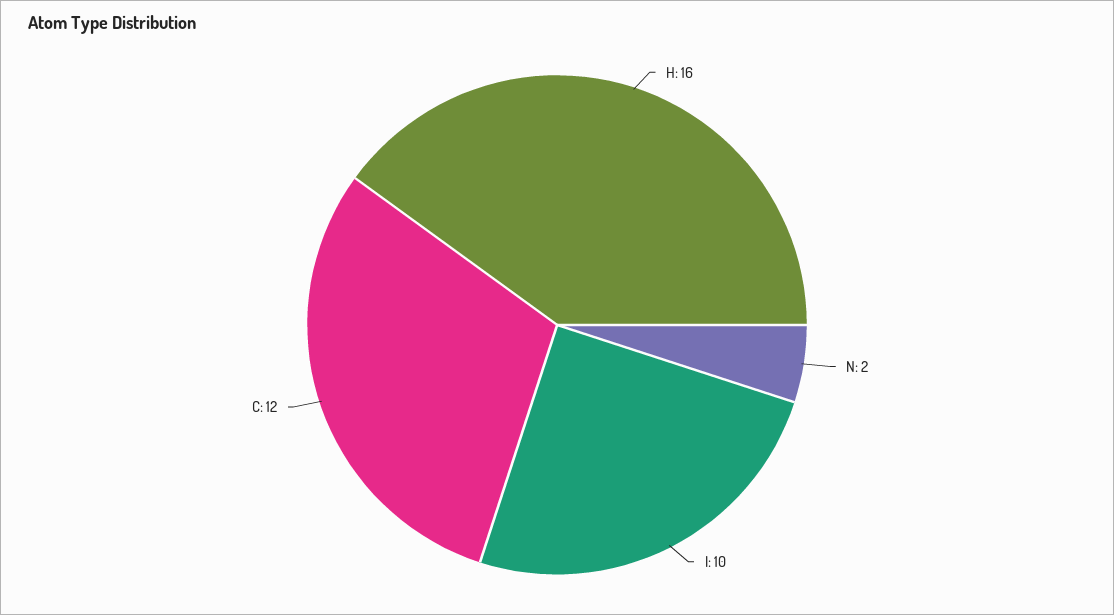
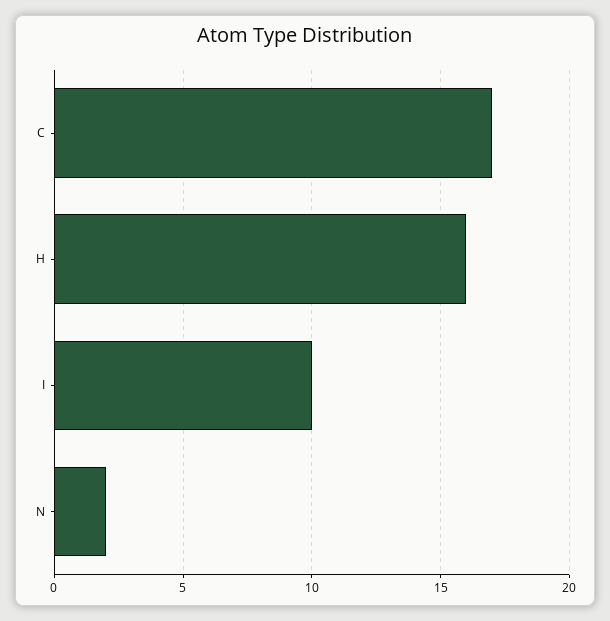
  {
    "H": 16,
    "N": 2,
    "I": 10,
-   "C": 12
+   "C": 17
  }

